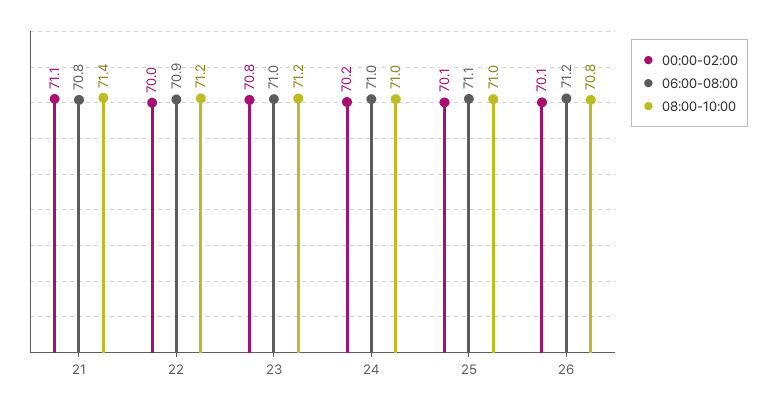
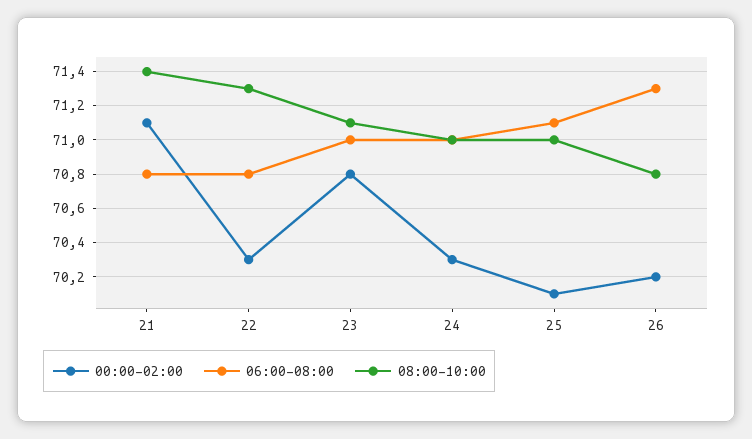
  {
    "00:00-02:00": {
      "21": 71.1,
-     "22": 70,
+     "22": 70.3,
      "23": 70.8,
-     "24": 70.2,
+     "24": 70.3,
      "25": 70.1,
-     "26": 70.1
+     "26": 70.2
    },
    "06:00-08:00": {
      "21": 70.8,
-     "22": 70.9,
+     "22": 70.8,
      "23": 71,
      "24": 71,
      "25": 71.1,
-     "26": 71.2
+     "26": 71.3
    },
    "08:00-10:00": {
      "21": 71.4,
-     "22": 71.2,
+     "22": 71.3,
-     "23": 71.2,
+     "23": 71.1,
      "24": 71,
      "25": 71,
      "26": 70.8
    }
  }

